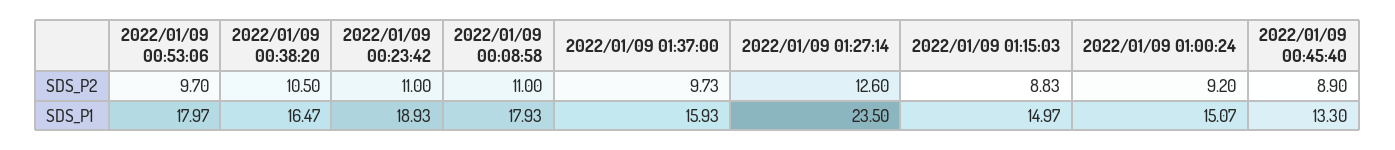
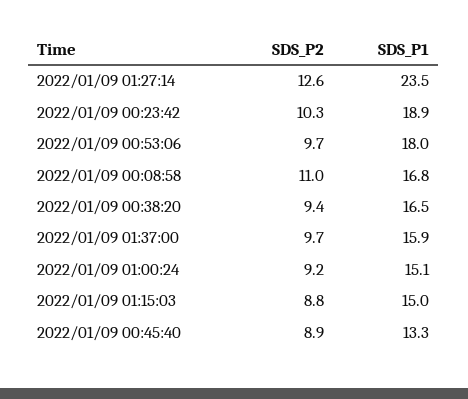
  {
    "2022/01/09 00:53:06": {
      "SDS_P2": 9.7,
      "SDS_P1": 17.97
    },
    "2022/01/09 00:38:20": {
-     "SDS_P2": 10.5,
+     "SDS_P2": 9.4,
      "SDS_P1": 16.47
    },
    "2022/01/09 00:23:42": {
-     "SDS_P2": 11,
+     "SDS_P2": 10.3,
      "SDS_P1": 18.93
    },
    "2022/01/09 00:08:58": {
      "SDS_P2": 11,
-     "SDS_P1": 17.93
+     "SDS_P1": 16.8
    },
    "2022/01/09 01:37:00": {
      "SDS_P2": 9.73,
      "SDS_P1": 15.93
    },
    "2022/01/09 01:27:14": {
      "SDS_P2": 12.6,
      "SDS_P1": 23.5
    },
    "2022/01/09 01:15:03": {
      "SDS_P2": 8.83,
      "SDS_P1": 14.97
    },
    "2022/01/09 01:00:24": {
      "SDS_P2": 9.2,
      "SDS_P1": 15.07
    },
    "2022/01/09 00:45:40": {
      "SDS_P2": 8.9,
      "SDS_P1": 13.3
    }
  }

